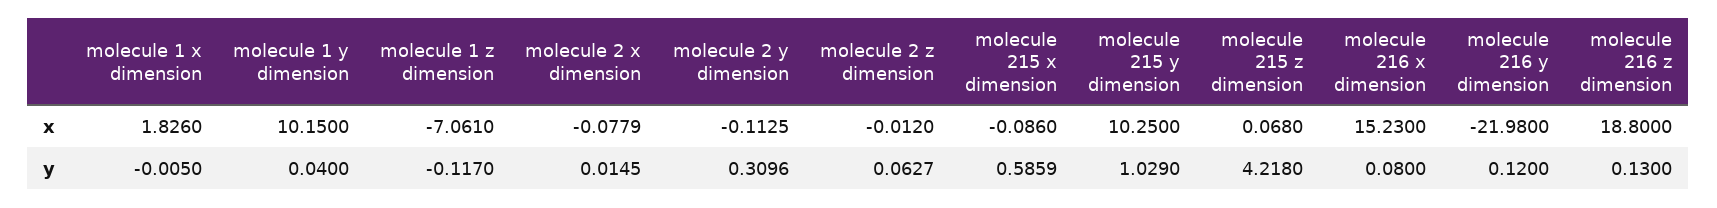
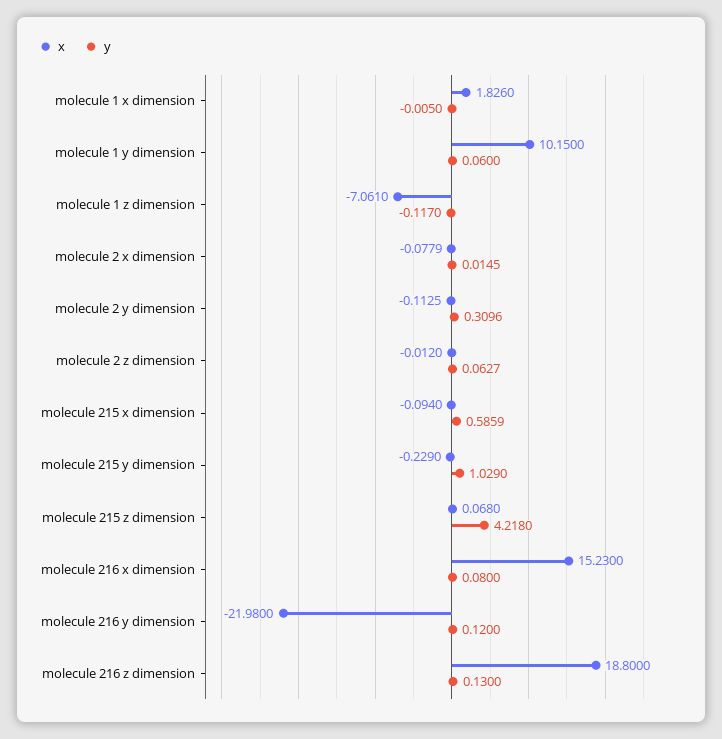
  {
    "x": {
      "molecule 1 x dimension": 1.826,
      "molecule 1 y dimension": 10.15,
      "molecule 1 z dimension": -7.061,
      "molecule 2 x dimension": -0.0779,
      "molecule 2 y dimension": -0.1125,
      "molecule 2 z dimension": -0.012,
-     "molecule 215 x dimension": -0.086,
+     "molecule 215 x dimension": -0.094,
-     "molecule 215 y dimension": 10.25,
+     "molecule 215 y dimension": -0.229,
      "molecule 215 z dimension": 0.068,
      "molecule 216 x dimension": 15.23,
      "molecule 216 y dimension": -21.98,
      "molecule 216 z dimension": 18.8
    },
    "y": {
      "molecule 1 x dimension": -0.005,
-     "molecule 1 y dimension": 0.04,
+     "molecule 1 y dimension": 0.06,
      "molecule 1 z dimension": -0.117,
      "molecule 2 x dimension": 0.0145,
      "molecule 2 y dimension": 0.3096,
      "molecule 2 z dimension": 0.0627,
      "molecule 215 x dimension": 0.5859,
      "molecule 215 y dimension": 1.029,
      "molecule 215 z dimension": 4.218,
      "molecule 216 x dimension": 0.08,
      "molecule 216 y dimension": 0.12,
      "molecule 216 z dimension": 0.13
    }
  }

